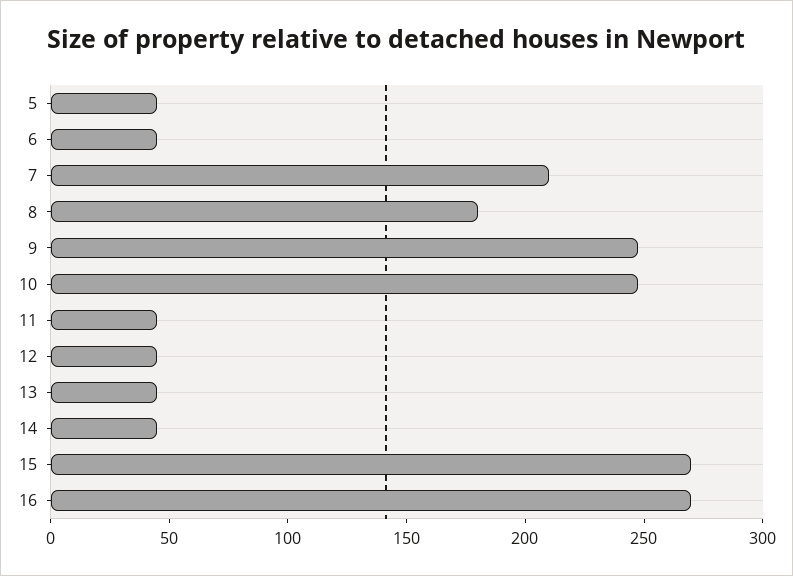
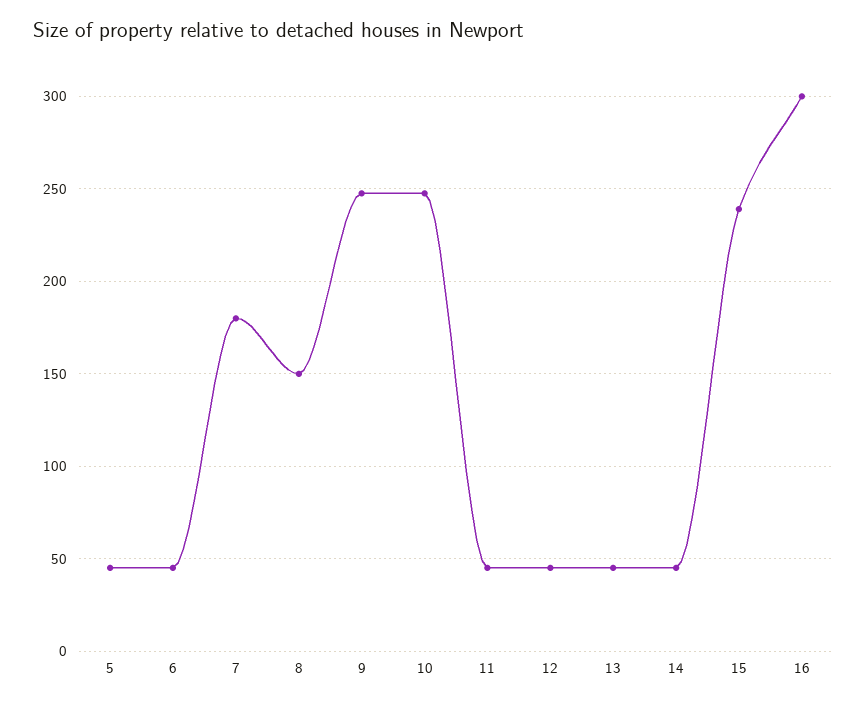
  {
    "5": 45,
    "6": 45,
-   "7": 210,
+   "7": 180,
-   "8": 180,
+   "8": 150,
    "9": 250,
    "10": 250,
    "11": 45,
    "12": 45,
    "13": 45,
    "14": 45,
-   "15": 270,
+   "15": 240,
-   "16": 270
+   "16": 300
  }

